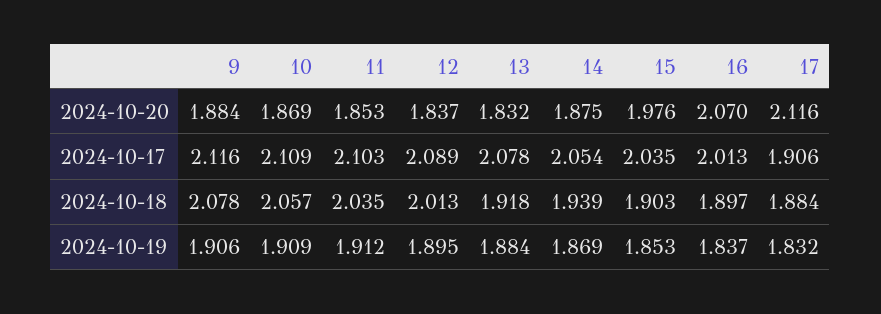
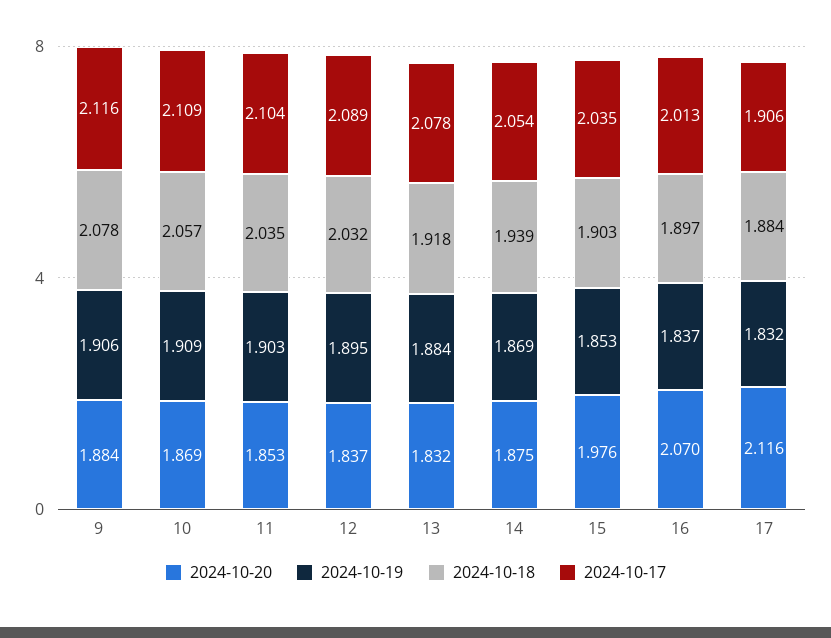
  {
    "2024-10-20": {
      "9": 1.884,
      "10": 1.869,
      "11": 1.853,
      "12": 1.837,
      "13": 1.832,
      "14": 1.875,
      "15": 1.976,
      "16": 2.07,
      "17": 2.116
    },
    "2024-10-17": {
      "9": 2.116,
      "10": 2.109,
-     "11": 2.103,
+     "11": 2.104,
      "12": 2.089,
      "13": 2.078,
      "14": 2.054,
      "15": 2.035,
      "16": 2.013,
      "17": 1.906
    },
    "2024-10-18": {
      "9": 2.078,
      "10": 2.057,
      "11": 2.035,
-     "12": 2.013,
+     "12": 2.032,
      "13": 1.918,
      "14": 1.939,
      "15": 1.903,
      "16": 1.897,
      "17": 1.884
    },
    "2024-10-19": {
      "9": 1.906,
      "10": 1.909,
-     "11": 1.912,
+     "11": 1.903,
      "12": 1.895,
      "13": 1.884,
      "14": 1.869,
      "15": 1.853,
      "16": 1.837,
      "17": 1.832
    }
  }

